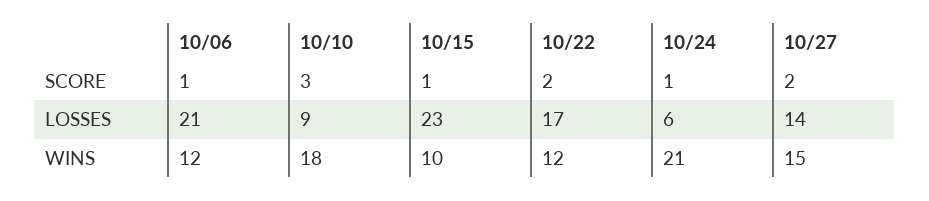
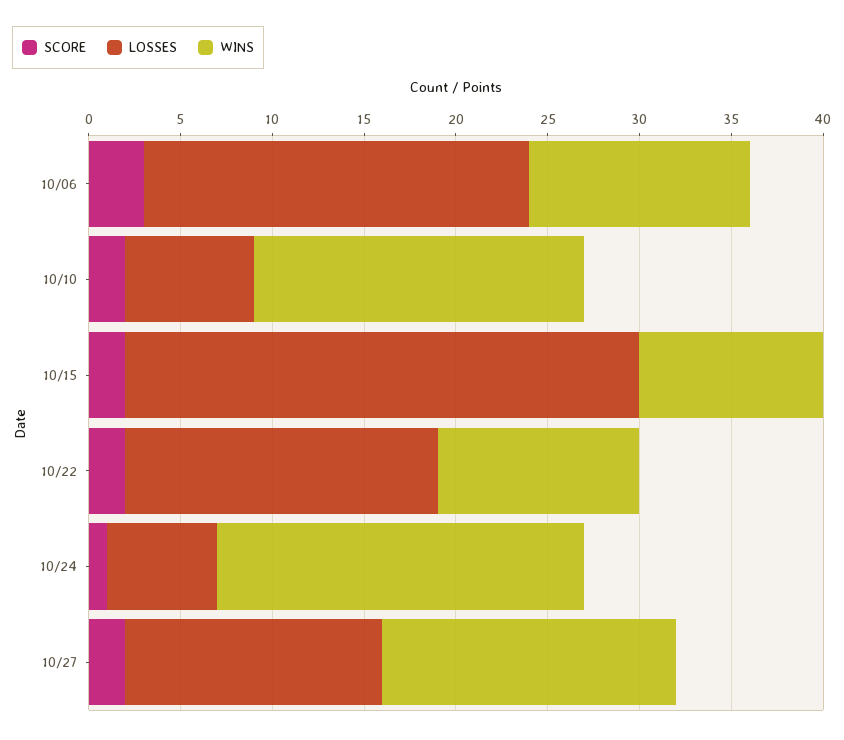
  {
    "SCORE": {
-     "10/06": 1,
+     "10/06": 3,
-     "10/10": 3,
+     "10/10": 2,
-     "10/15": 1,
+     "10/15": 2,
      "10/22": 2,
      "10/24": 1,
      "10/27": 2
    },
    "LOSSES": {
      "10/06": 21,
-     "10/10": 9,
+     "10/10": 7,
-     "10/15": 23,
+     "10/15": 28,
      "10/22": 17,
      "10/24": 6,
      "10/27": 14
    },
    "WINS": {
      "10/06": 12,
      "10/10": 18,
      "10/15": 10,
-     "10/22": 12,
+     "10/22": 11,
-     "10/24": 21,
+     "10/24": 20,
-     "10/27": 15
+     "10/27": 16
    }
  }

